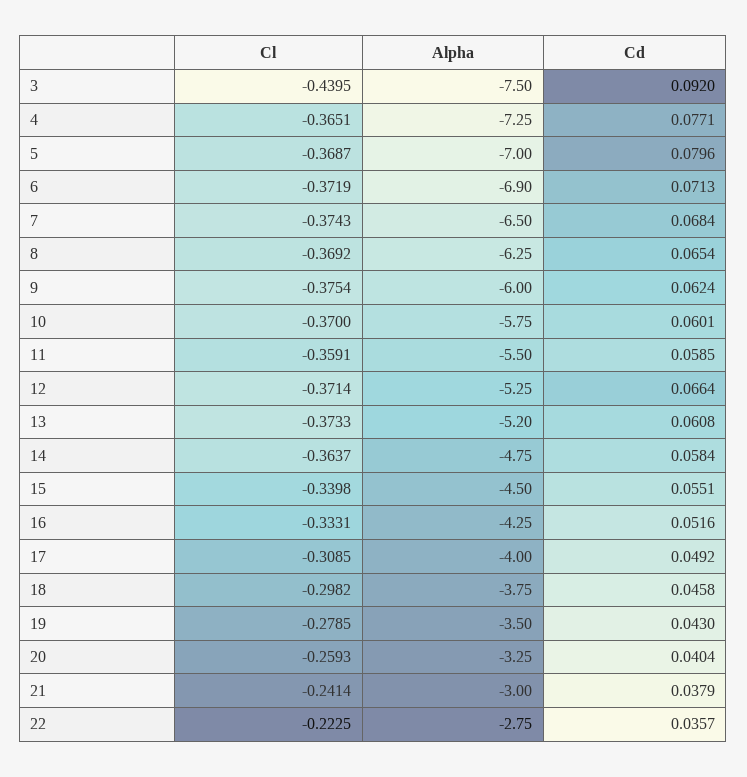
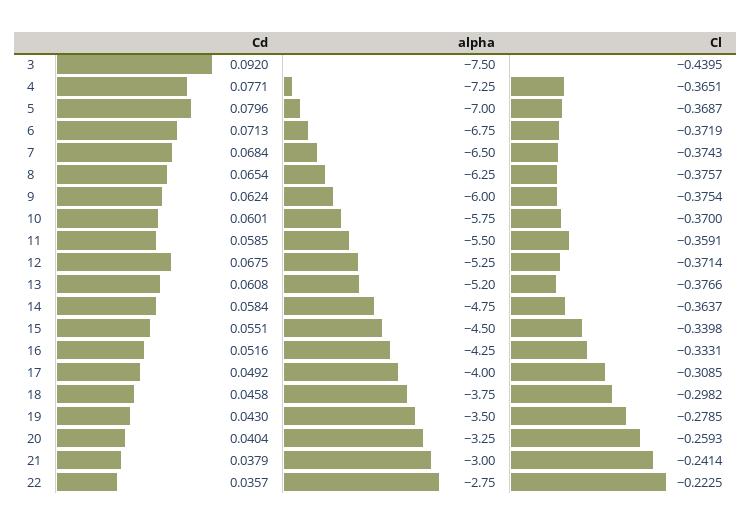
  {
    "Cl": {
      "3": -0.4395,
      "4": -0.3651,
      "5": -0.3687,
      "6": -0.3719,
      "7": -0.3743,
-     "8": -0.3692,
+     "8": -0.3757,
      "9": -0.3754,
      "10": -0.37,
      "11": -0.3591,
      "12": -0.3714,
-     "13": -0.3733,
+     "13": -0.3766,
      "14": -0.3637,
      "15": -0.3398,
      "16": -0.3331,
      "17": -0.3085,
      "18": -0.2982,
      "19": -0.2785,
      "20": -0.2593,
      "21": -0.2414,
      "22": -0.2225
    },
    "Alpha": {
      "3": -7.5,
      "4": -7.25,
      "5": -7,
-     "6": -6.9,
+     "6": -6.75,
      "7": -6.5,
      "8": -6.25,
      "9": -6,
      "10": -5.75,
      "11": -5.5,
      "12": -5.25,
      "13": -5.2,
      "14": -4.75,
      "15": -4.5,
      "16": -4.25,
      "17": -4,
      "18": -3.75,
      "19": -3.5,
      "20": -3.25,
      "21": -3,
      "22": -2.75
    },
    "Cd": {
      "3": 0.092,
      "4": 0.0771,
      "5": 0.0796,
      "6": 0.0713,
      "7": 0.0684,
      "8": 0.0654,
      "9": 0.0624,
      "10": 0.0601,
      "11": 0.0585,
-     "12": 0.0664,
+     "12": 0.0675,
      "13": 0.0608,
      "14": 0.0584,
      "15": 0.0551,
      "16": 0.0516,
      "17": 0.0492,
      "18": 0.0458,
      "19": 0.043,
      "20": 0.0404,
      "21": 0.0379,
      "22": 0.0357
    }
  }

